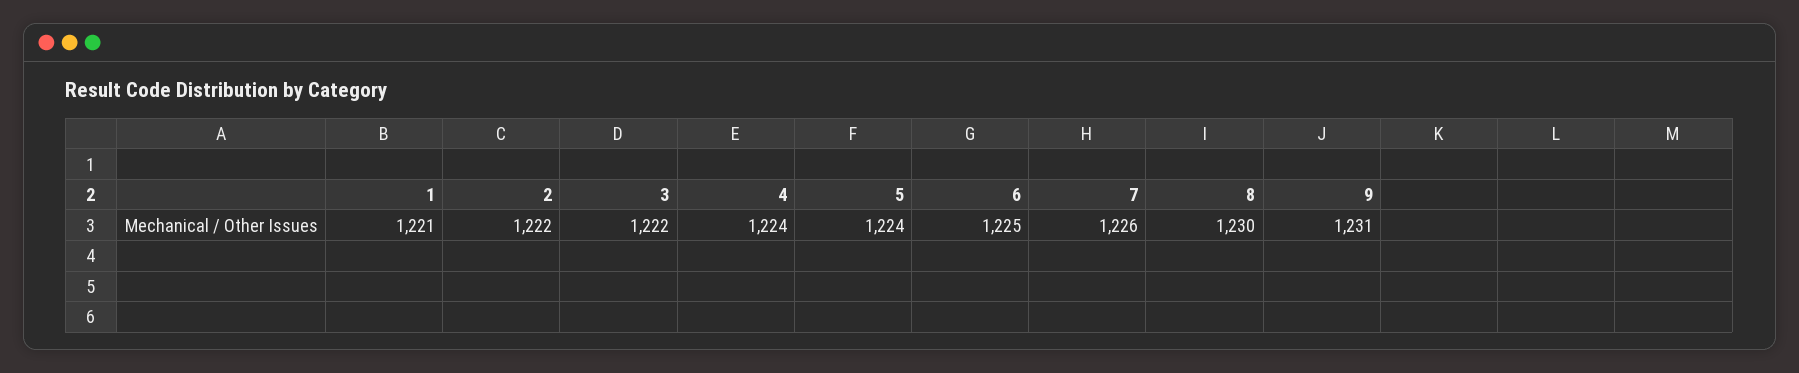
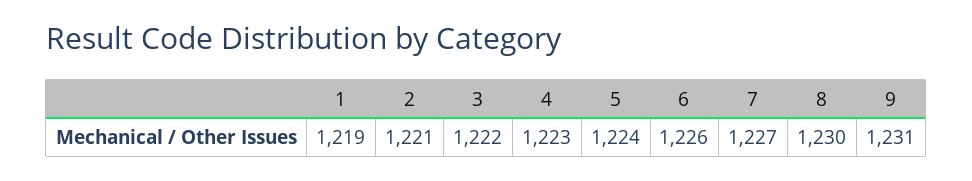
  {
-   "1": 1221,
+   "1": 1219,
-   "2": 1222,
+   "2": 1221,
    "3": 1222,
-   "4": 1224,
+   "4": 1223,
    "5": 1224,
-   "6": 1225,
+   "6": 1226,
-   "7": 1226,
+   "7": 1227,
    "8": 1230,
    "9": 1231
  }

